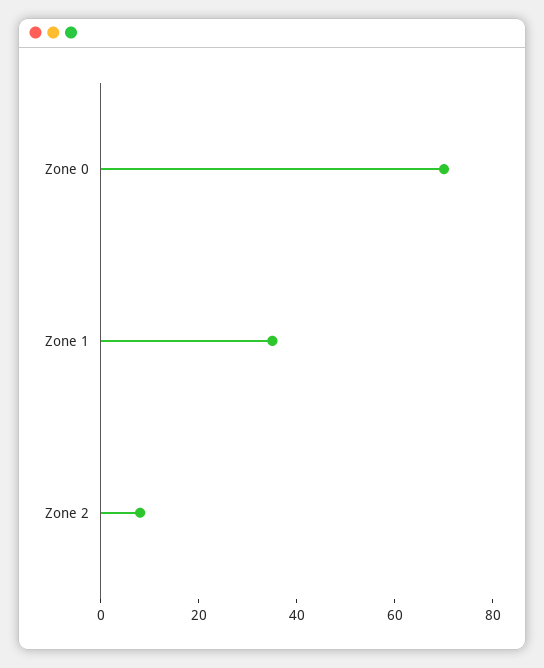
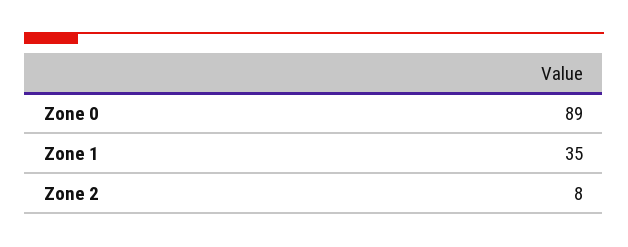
  {
-   "Zone 0": 70,
+   "Zone 0": 89,
    "Zone 1": 35,
    "Zone 2": 8
  }

